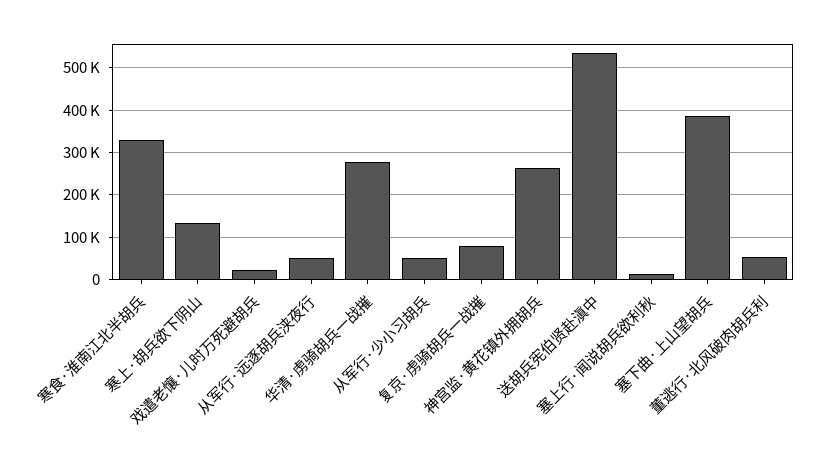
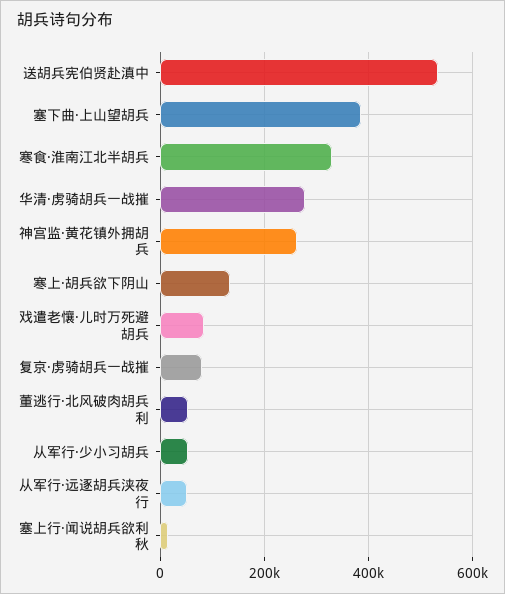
  {
    "寒食·淮南江北半胡兵": 320000,
    "寒上·胡兵欲下阴山": 140000,
-   "戏遣老懹·儿时万死避胡兵": 20000,
+   "戏遣老懹·儿时万死避胡兵": 80000,
    "从军行·远逐胡兵浃夜行": 60000,
    "华清·虏骑胡兵一战摧": 280000,
    "从军行·少小习胡兵": 60000,
    "复京·虏骑胡兵一战摧": 80000,
    "神宫监·黄花镇外拥胡兵": 260000,
    "送胡兵宪伯贤赴滇中": 540000,
    "塞上行·闻说胡兵欲利秋": 20000,
    "塞下曲·上山望胡兵": 380000,
    "董逃行·北风破肉胡兵利": 60000
  }

